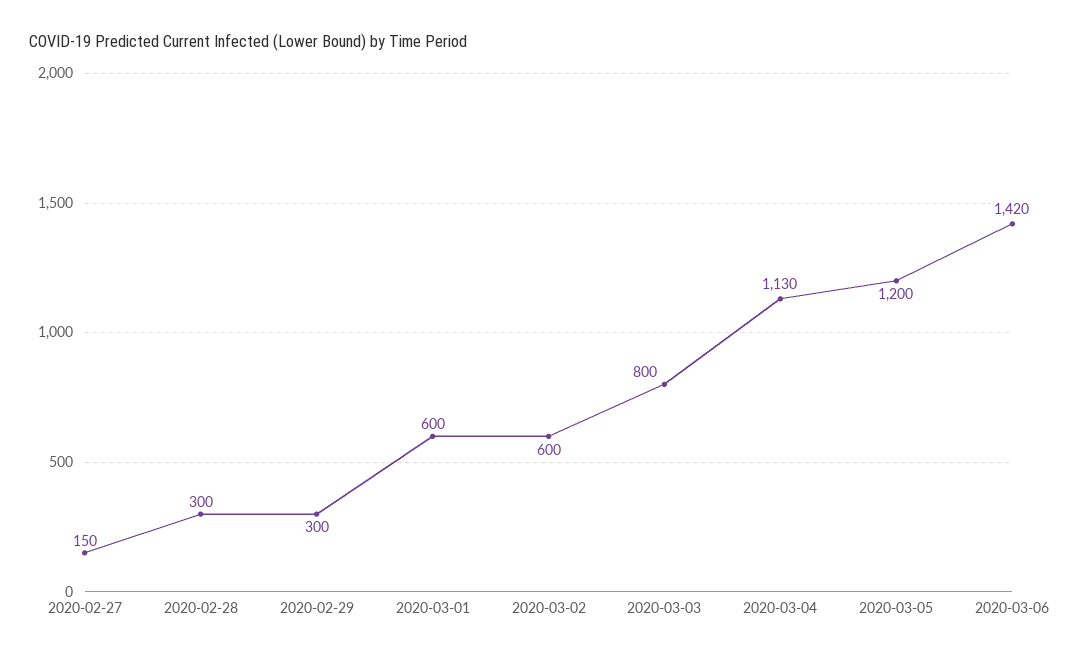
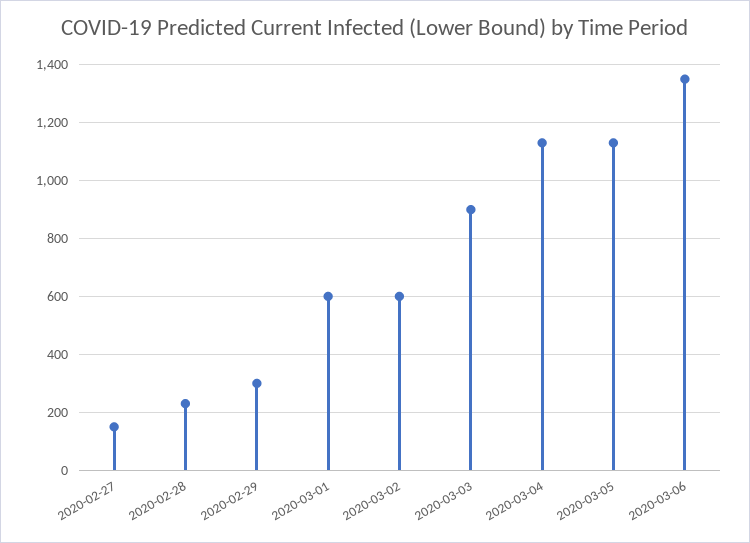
  {
    "2020-02-27": 150,
-   "2020-02-28": 300,
+   "2020-02-28": 225,
    "2020-02-29": 300,
    "2020-03-01": 600,
    "2020-03-02": 600,
-   "2020-03-03": 800,
+   "2020-03-03": 900,
    "2020-03-04": 1130,
-   "2020-03-05": 1200,
+   "2020-03-05": 1125,
-   "2020-03-06": 1420
+   "2020-03-06": 1350
  }

